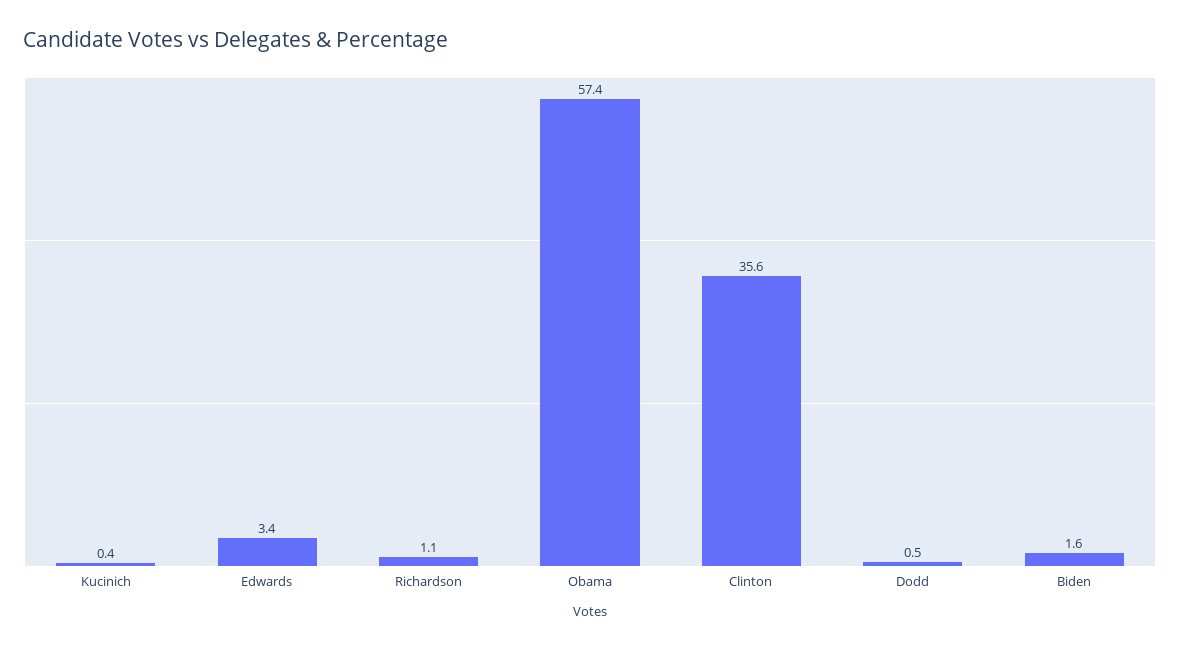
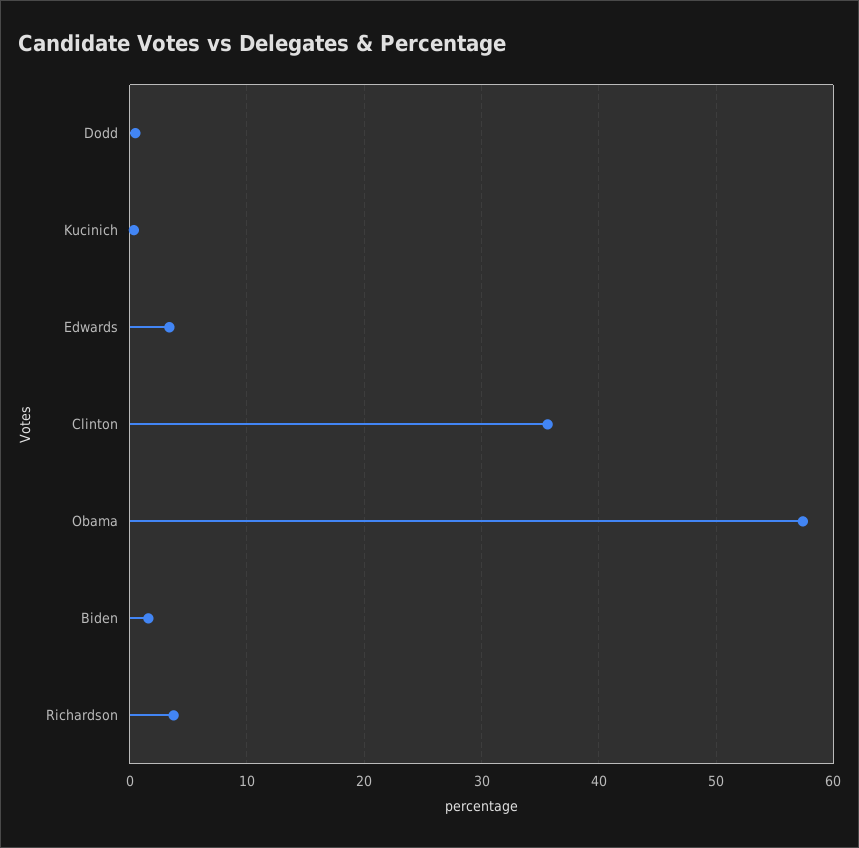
  {
    "Kucinich": 0.4,
    "Edwards": 3.4,
-   "Richardson": 1.1,
+   "Richardson": 4,
    "Obama": 57.4,
    "Clinton": 35.6,
    "Dodd": 0.5,
    "Biden": 1.6
  }

